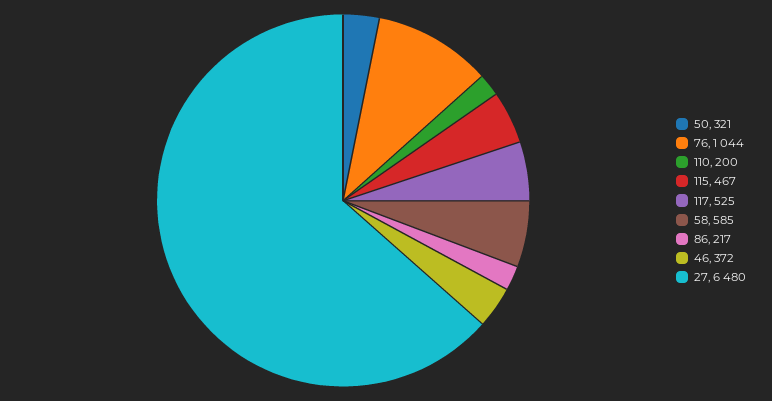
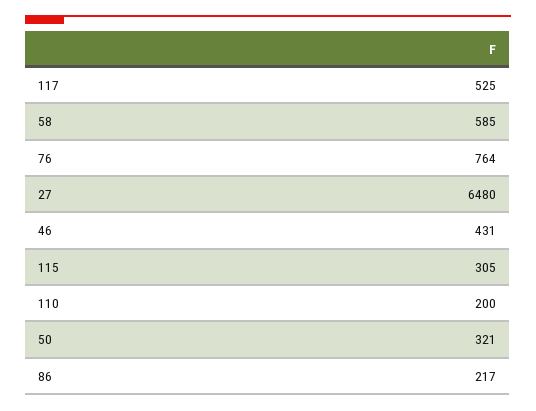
  {
    "50": 321,
-   "76": 1044,
+   "76": 764,
    "110": 200,
-   "115": 467,
+   "115": 305,
    "117": 525,
    "58": 585,
    "86": 217,
-   "46": 372,
+   "46": 431,
    "27": 6480
  }

